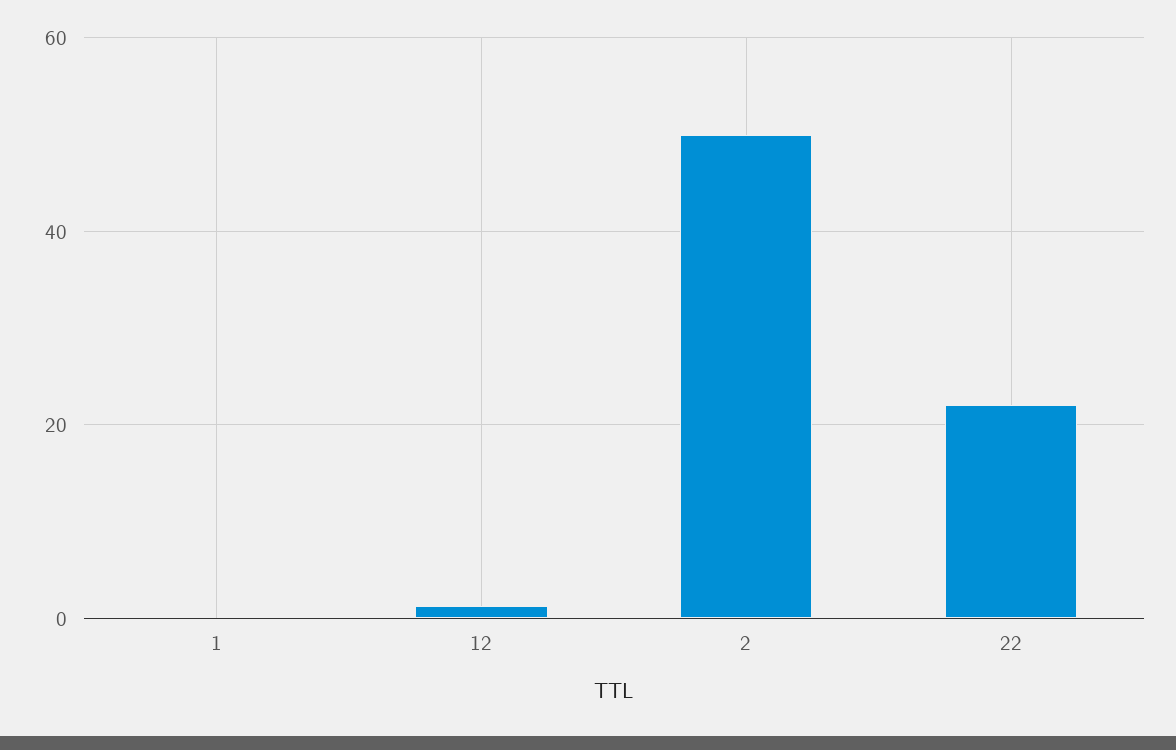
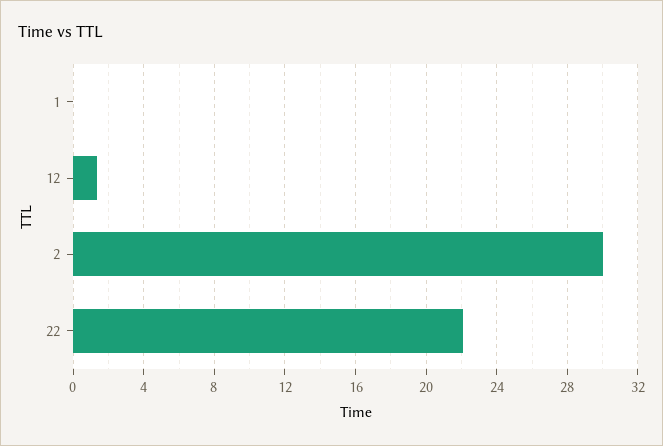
  {
    "1": 0,
    "12": 1.5,
-   "2": 50,
+   "2": 30,
    "22": 22
  }

